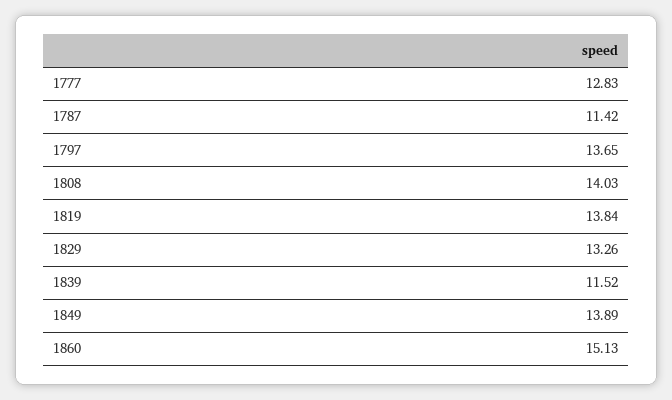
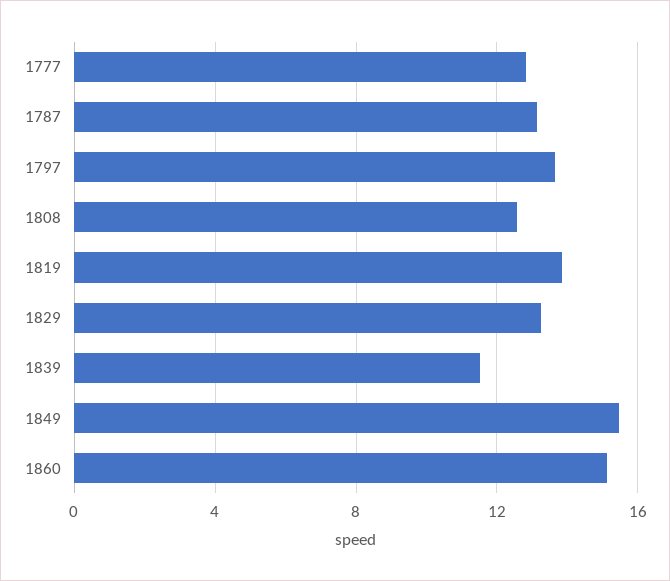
  {
    "1777": 12.83,
-   "1787": 11.42,
+   "1787": 13,
    "1797": 13.65,
-   "1808": 14.03,
+   "1808": 12.5,
    "1819": 13.84,
    "1829": 13.26,
    "1839": 11.52,
-   "1849": 13.89,
+   "1849": 15.5,
    "1860": 15.13
  }

